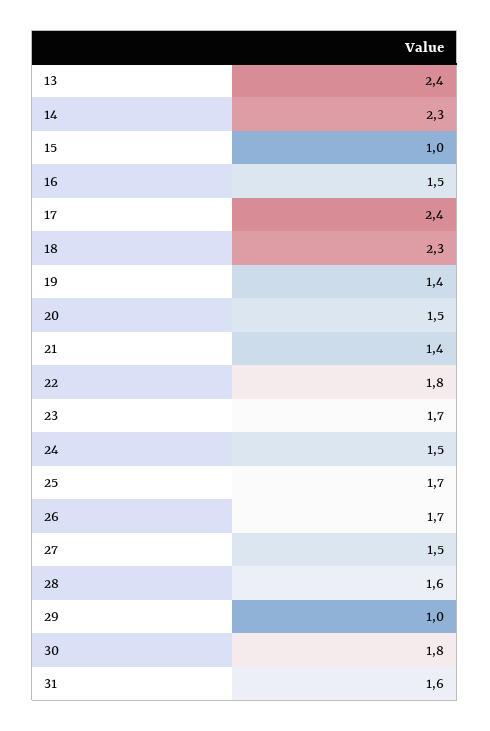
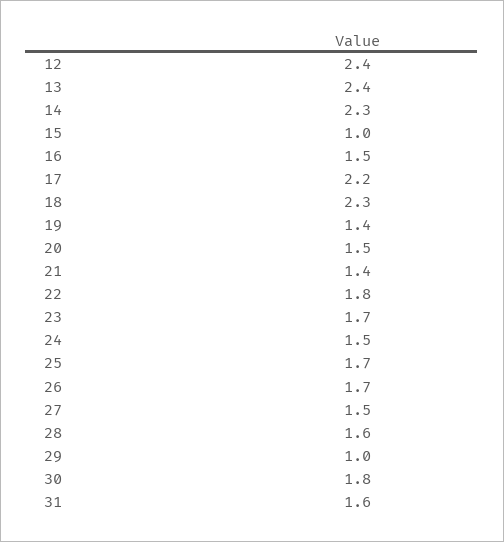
  {
    "13": 2.4,
    "14": 2.3,
    "15": 1,
    "16": 1.5,
-   "17": 2.4,
+   "17": 2.2,
    "18": 2.3,
    "19": 1.4,
    "20": 1.5,
    "21": 1.4,
    "22": 1.8,
    "23": 1.7,
    "24": 1.5,
    "25": 1.7,
    "26": 1.7,
    "27": 1.5,
    "28": 1.6,
    "29": 1,
    "30": 1.8,
-   "31": 1.6
+   "31": 1.6,
+   "12": 2.4
  }

